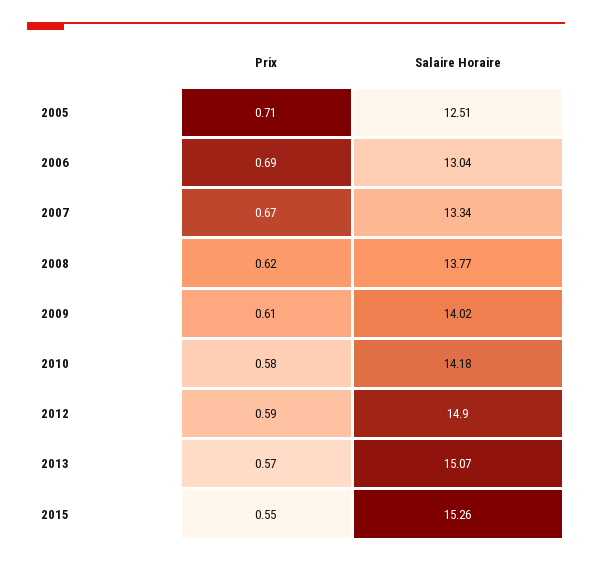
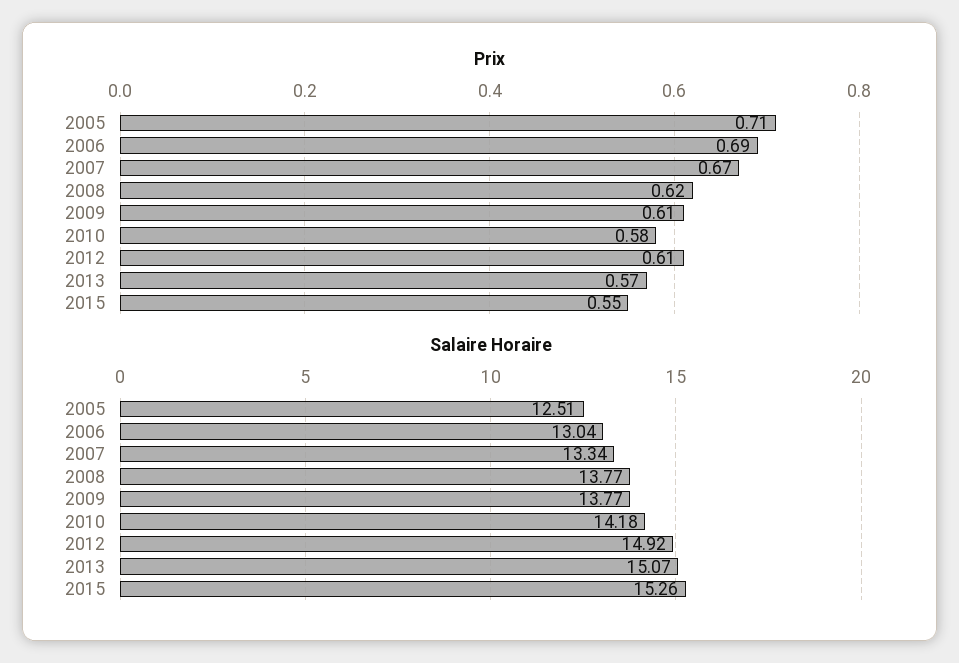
  {
    "Prix": {
      "2005": 0.71,
      "2006": 0.69,
      "2007": 0.67,
      "2008": 0.62,
      "2009": 0.61,
      "2010": 0.58,
-     "2012": 0.59,
+     "2012": 0.61,
      "2013": 0.57,
      "2015": 0.55
    },
    "Salaire Horaire": {
      "2005": 12.51,
      "2006": 13.04,
      "2007": 13.34,
      "2008": 13.77,
-     "2009": 14.02,
+     "2009": 13.77,
      "2010": 14.18,
-     "2012": 14.9,
+     "2012": 14.92,
      "2013": 15.07,
      "2015": 15.26
    }
  }

